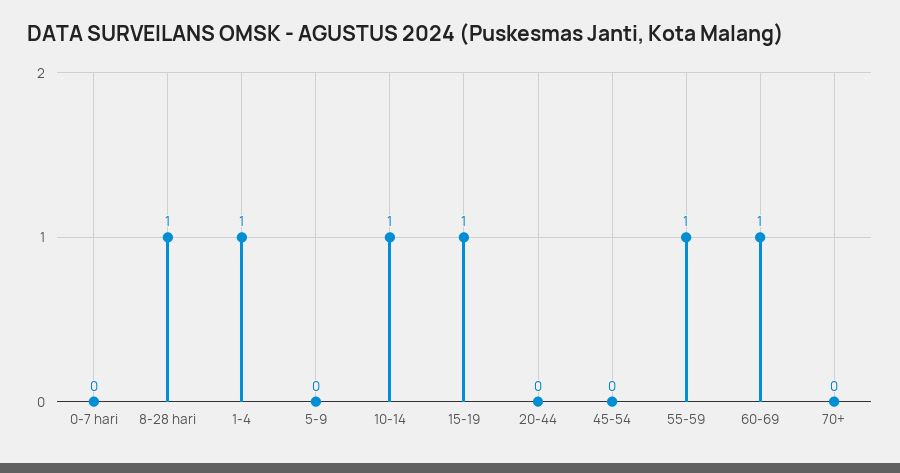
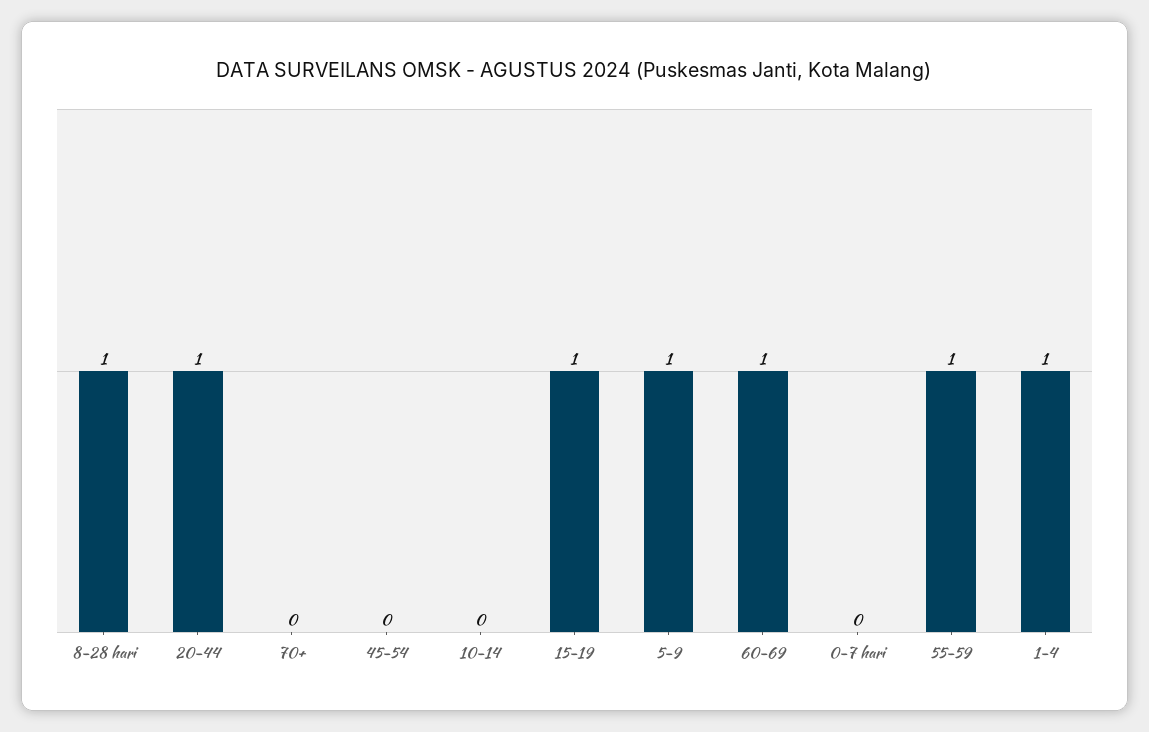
  {
    "0-7 hari": 0,
    "8-28 hari": 1,
    "1-4": 1,
-   "5-9": 0,
+   "5-9": 1,
-   "10-14": 1,
+   "10-14": 0,
    "15-19": 1,
-   "20-44": 0,
+   "20-44": 1,
    "45-54": 0,
    "55-59": 1,
    "60-69": 1,
    "70+": 0
  }

